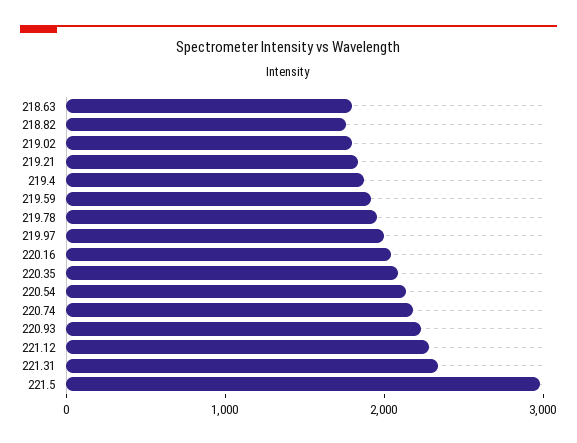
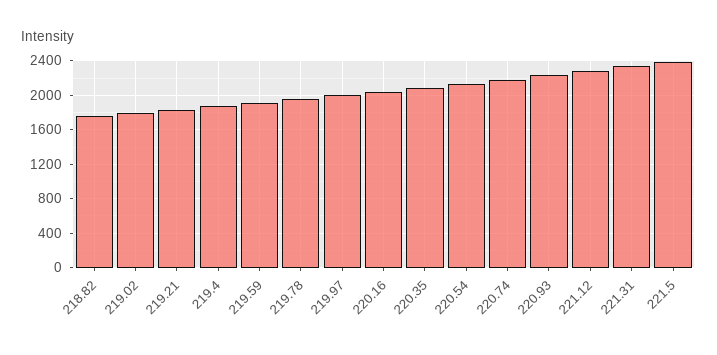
  {
-   "218.63": 1800,
    "218.82": 1800,
    "219.02": 1800,
    "219.21": 1800,
    "219.4": 1900,
    "219.59": 1900,
    "219.78": 2000,
    "219.97": 2000,
    "220.16": 2000,
    "220.35": 2100,
    "220.54": 2100,
    "220.74": 2200,
    "220.93": 2200,
    "221.12": 2300,
    "221.31": 2300,
-   "221.5": 3000
+   "221.5": 2400
  }

